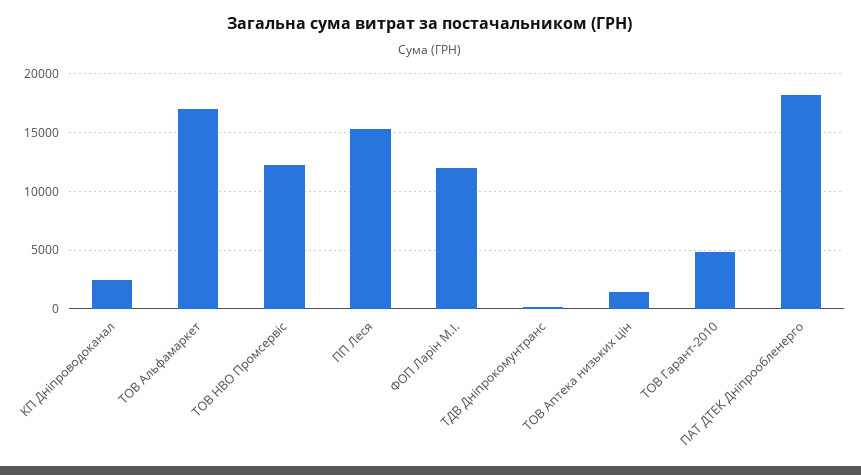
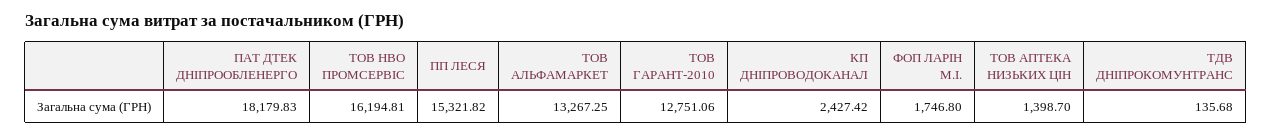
  {
    "КП Дніпроводоканал": 2427.42,
-   "ТОВ Альфамаркет": 17000,
+   "ТОВ Альфамаркет": 13267.25,
-   "ТОВ НВО Промсервіс": 12000,
+   "ТОВ НВО Промсервіс": 16194.81,
    "ПП Леся": 15321.82,
-   "ФОП Ларін М.І.": 12000,
+   "ФОП Ларін М.І.": 1746.8,
    "ТДВ Дніпрокомунтранс": 135.68,
    "ТОВ Аптека низьких цін": 1398.7,
-   "ТОВ Гарант-2010": 5000,
+   "ТОВ Гарант-2010": 12751.06,
    "ПАТ ДТЕК Дніпрообленерго": 18179.83
  }

